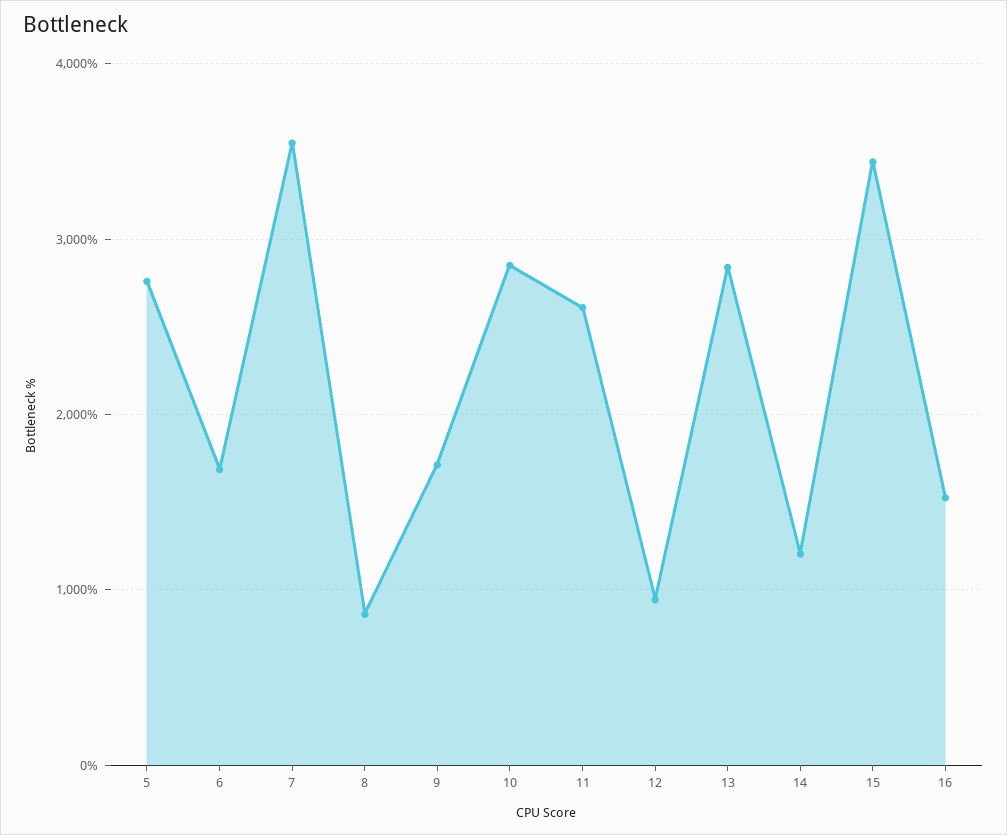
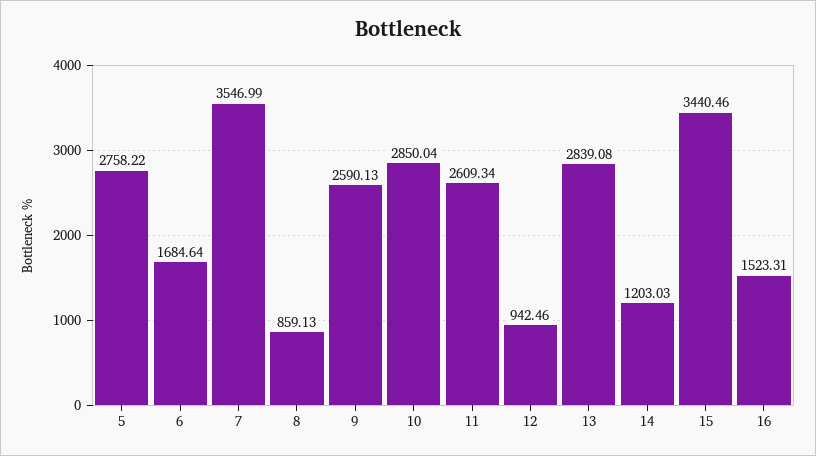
  {
    "5": 2758.22,
    "6": 1684.64,
    "7": 3546.99,
    "8": 859.13,
-   "9": 1700,
+   "9": 2590.13,
    "10": 2850.04,
    "11": 2609.34,
    "12": 942.46,
    "13": 2839.08,
    "14": 1203.03,
    "15": 3440.46,
    "16": 1523.31
  }

